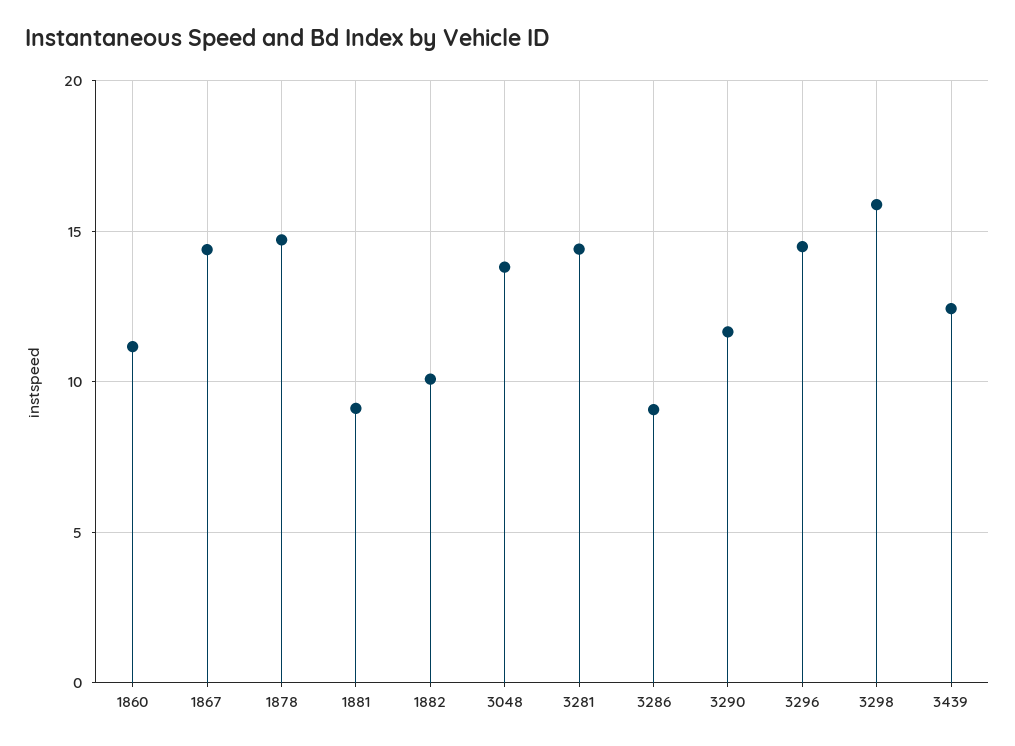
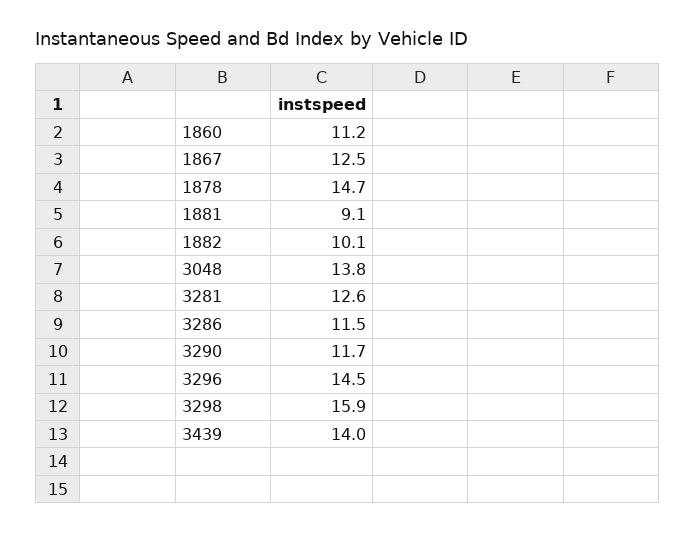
  {
    "1860": 11.2,
-   "1867": 14.5,
+   "1867": 12.5,
    "1878": 14.7,
    "1881": 9.1,
    "1882": 10.1,
    "3048": 13.8,
-   "3281": 14.5,
+   "3281": 12.6,
-   "3286": 9,
+   "3286": 11.5,
    "3290": 11.7,
    "3296": 14.5,
    "3298": 15.9,
-   "3439": 12.5
+   "3439": 14
  }

